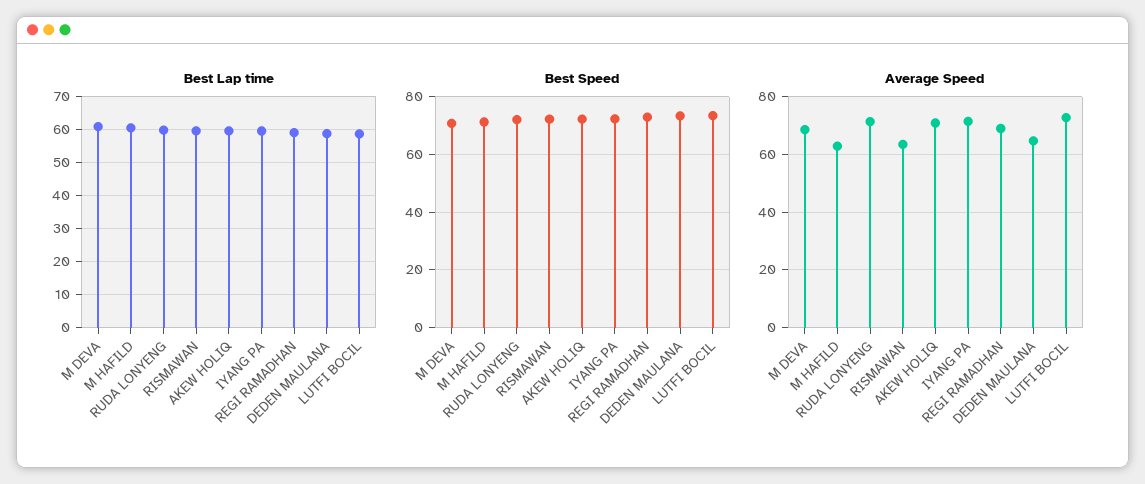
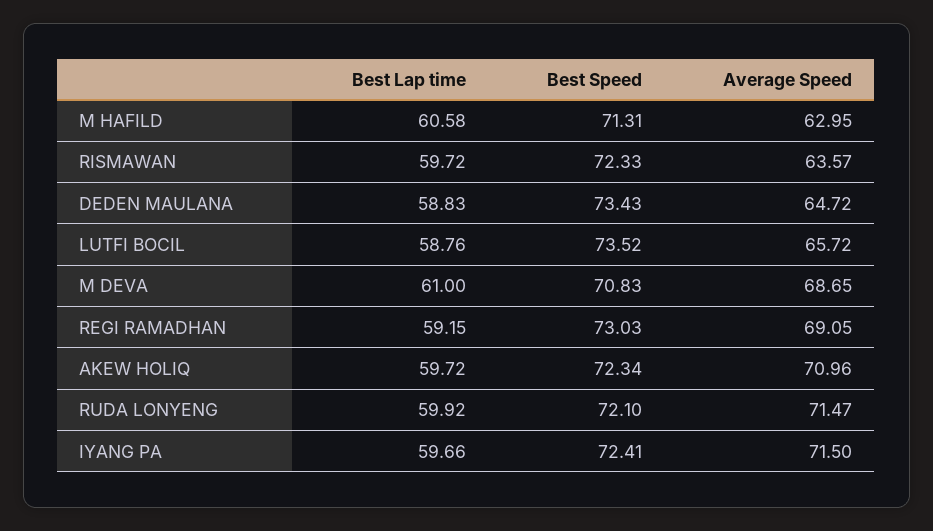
  {
    "Best Lap time": {
      "M DEVA": 61,
      "M HAFILD": 60.58,
      "RUDA LONYENG": 59.92,
      "RISMAWAN": 59.72,
      "AKEW HOLIQ": 59.72,
      "IYANG PA": 59.66,
      "REGI RAMADHAN": 59.15,
      "DEDEN MAULANA": 58.83,
      "LUTFI BOCIL": 58.76
    },
    "Best Speed": {
      "M DEVA": 70.83,
      "M HAFILD": 71.31,
      "RUDA LONYENG": 72.1,
      "RISMAWAN": 72.33,
      "AKEW HOLIQ": 72.34,
      "IYANG PA": 72.41,
      "REGI RAMADHAN": 73.03,
      "DEDEN MAULANA": 73.43,
      "LUTFI BOCIL": 73.52
    },
    "Average Speed": {
      "M DEVA": 68.65,
      "M HAFILD": 62.95,
      "RUDA LONYENG": 71.47,
      "RISMAWAN": 63.57,
      "AKEW HOLIQ": 70.96,
      "IYANG PA": 71.5,
      "REGI RAMADHAN": 69.05,
      "DEDEN MAULANA": 64.72,
-     "LUTFI BOCIL": 72.5
+     "LUTFI BOCIL": 65.72
    }
  }

